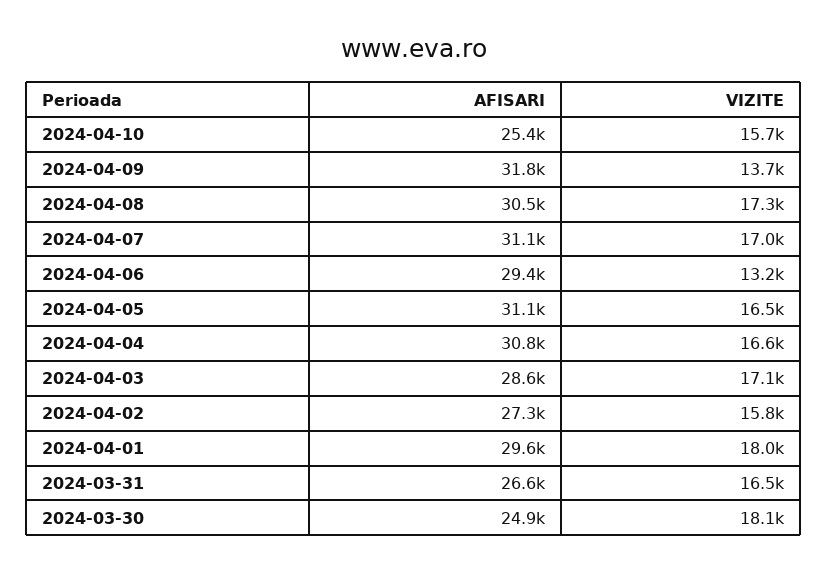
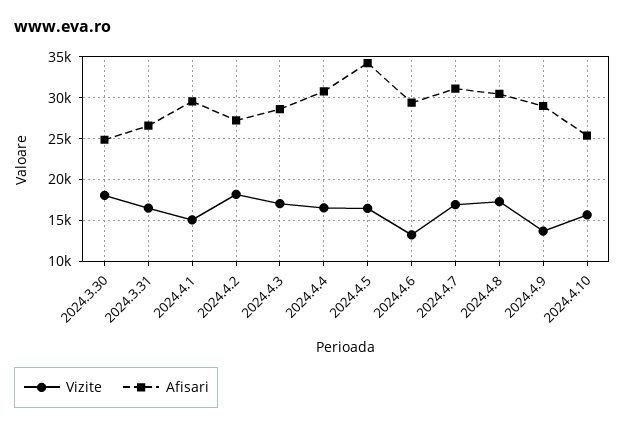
  {
    "AFISARI": {
      "2024-04-10": 25400,
-     "2024-04-09": 31800,
+     "2024-04-09": 29000,
      "2024-04-08": 30500,
      "2024-04-07": 31100,
      "2024-04-06": 29400,
-     "2024-04-05": 31100,
+     "2024-04-05": 34000,
      "2024-04-04": 30800,
      "2024-04-03": 28600,
      "2024-04-02": 27300,
      "2024-04-01": 29600,
      "2024-03-31": 26600,
      "2024-03-30": 24900
    },
    "VIZITE": {
      "2024-04-10": 15700,
      "2024-04-09": 13700,
      "2024-04-08": 17300,
      "2024-04-07": 17000,
      "2024-04-06": 13200,
      "2024-04-05": 16500,
      "2024-04-04": 16600,
      "2024-04-03": 17100,
-     "2024-04-02": 15800,
+     "2024-04-02": 18000,
-     "2024-04-01": 18000,
+     "2024-04-01": 15000,
      "2024-03-31": 16500,
      "2024-03-30": 18100
    }
  }

